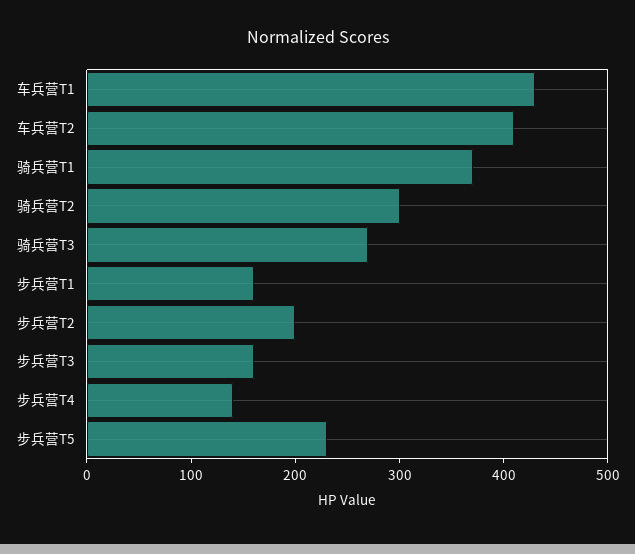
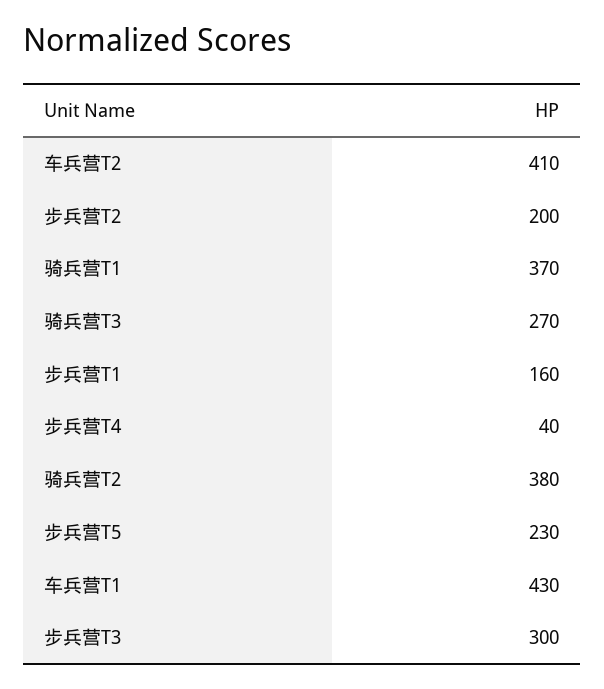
  {
    "车兵营T1": 430,
    "车兵营T2": 410,
    "骑兵营T1": 370,
-   "骑兵营T2": 300,
+   "骑兵营T2": 380,
    "骑兵营T3": 270,
    "步兵营T1": 160,
    "步兵营T2": 200,
-   "步兵营T3": 160,
+   "步兵营T3": 300,
-   "步兵营T4": 140,
+   "步兵营T4": 40,
    "步兵营T5": 230
  }

